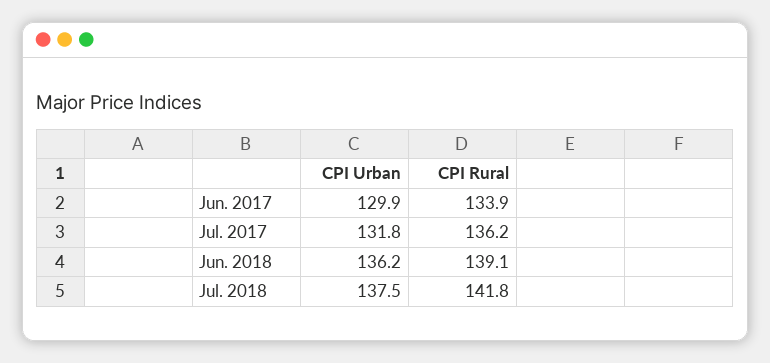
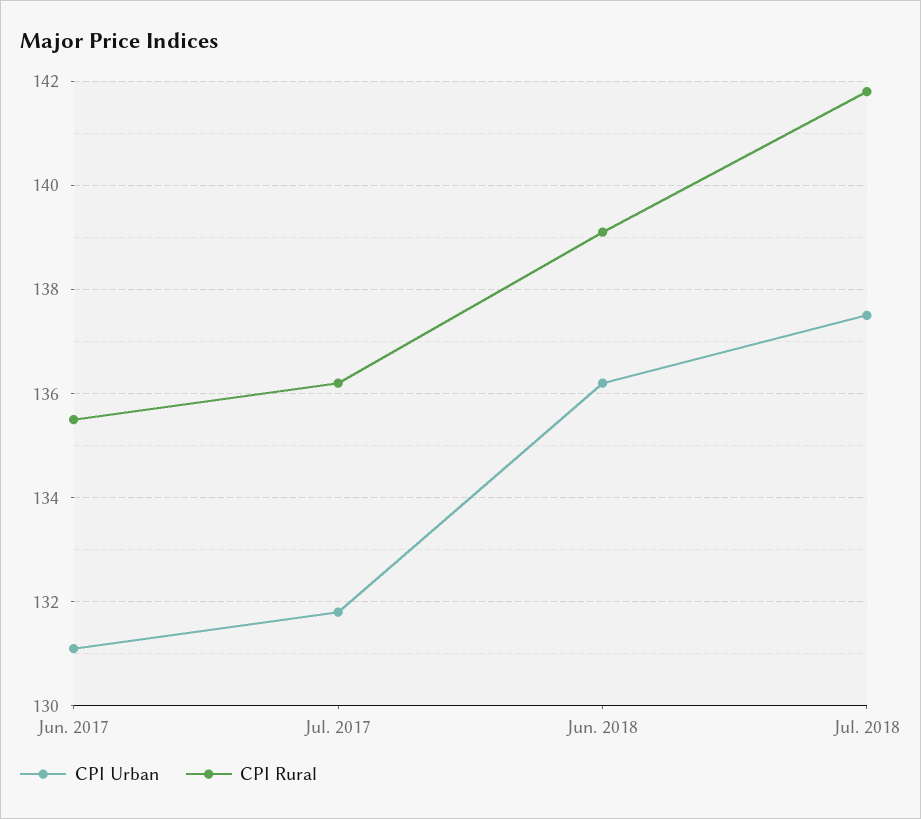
  {
    "CPI Urban": {
-     "Jun. 2017": 129.9,
+     "Jun. 2017": 131,
      "Jul. 2017": 131.8,
      "Jun. 2018": 136.2,
      "Jul. 2018": 137.5
    },
    "CPI Rural": {
-     "Jun. 2017": 133.9,
+     "Jun. 2017": 135.5,
      "Jul. 2017": 136.2,
      "Jun. 2018": 139.1,
      "Jul. 2018": 141.8
    }
  }

